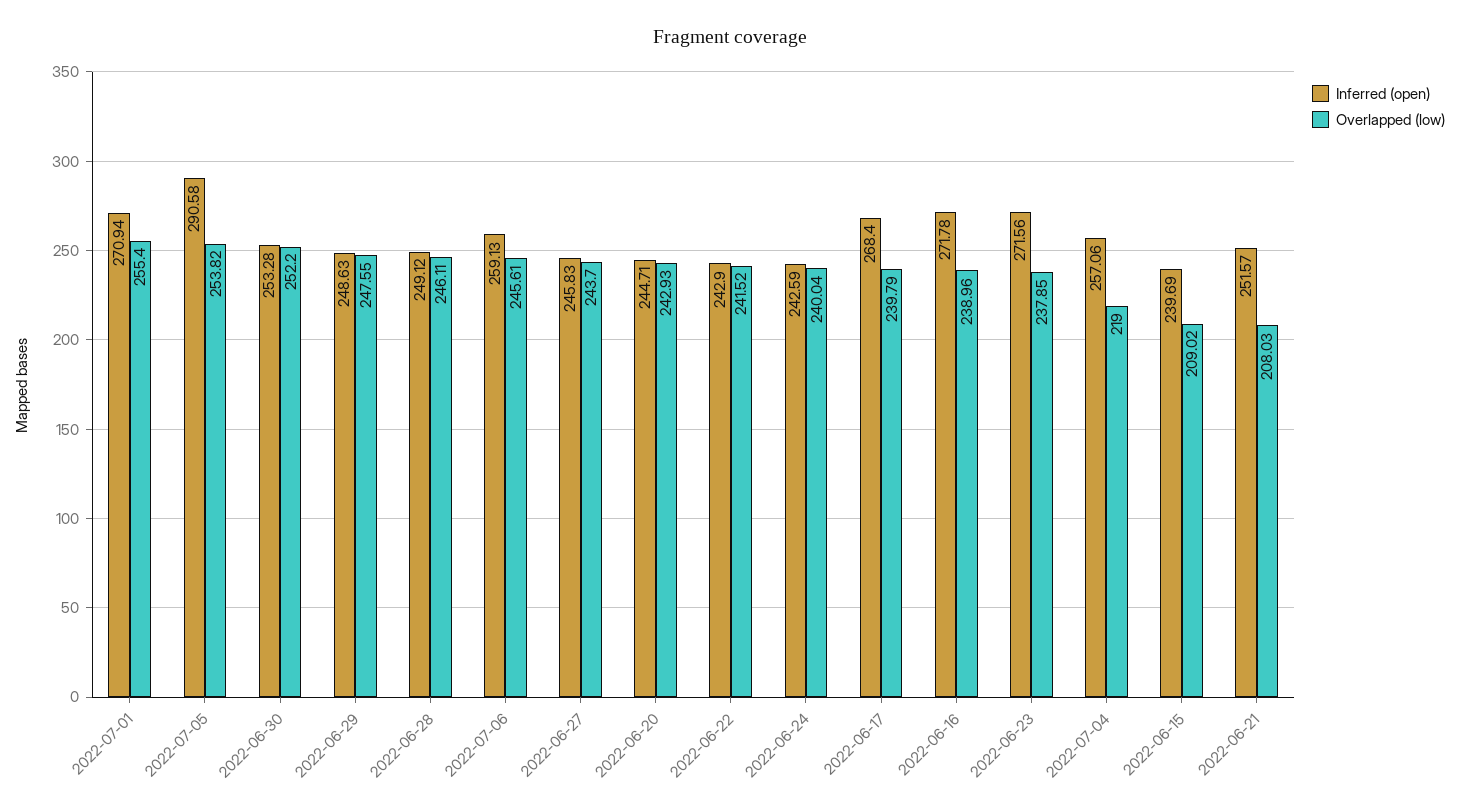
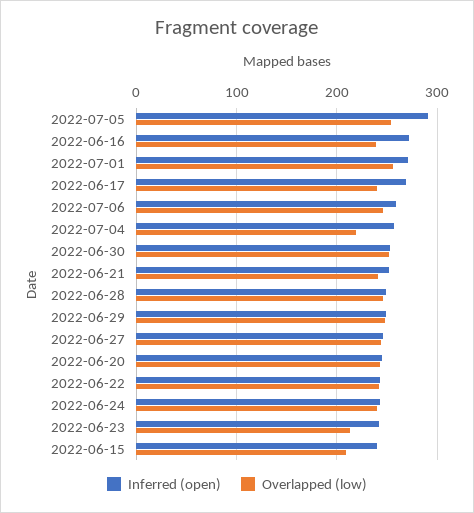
  {
    "Inferred (open)": {
      "2022-07-01": 270.94,
      "2022-07-05": 290.58,
      "2022-06-30": 253.28,
      "2022-06-29": 248.63,
      "2022-06-28": 249.12,
      "2022-07-06": 259.13,
      "2022-06-27": 245.83,
      "2022-06-20": 244.71,
      "2022-06-22": 242.9,
      "2022-06-24": 242.59,
      "2022-06-17": 268.4,
      "2022-06-16": 271.78,
-     "2022-06-23": 271.56,
+     "2022-06-23": 240,
      "2022-07-04": 257.06,
      "2022-06-15": 239.69,
      "2022-06-21": 251.57
    },
    "Overlapped (low)": {
      "2022-07-01": 255.4,
      "2022-07-05": 253.82,
      "2022-06-30": 252.2,
      "2022-06-29": 247.55,
      "2022-06-28": 246.11,
      "2022-07-06": 245.61,
      "2022-06-27": 243.7,
      "2022-06-20": 242.93,
      "2022-06-22": 241.52,
      "2022-06-24": 240.04,
      "2022-06-17": 239.79,
      "2022-06-16": 238.96,
-     "2022-06-23": 237.85,
+     "2022-06-23": 210,
      "2022-07-04": 219,
      "2022-06-15": 209.02,
-     "2022-06-21": 208.03
+     "2022-06-21": 240
    }
  }

